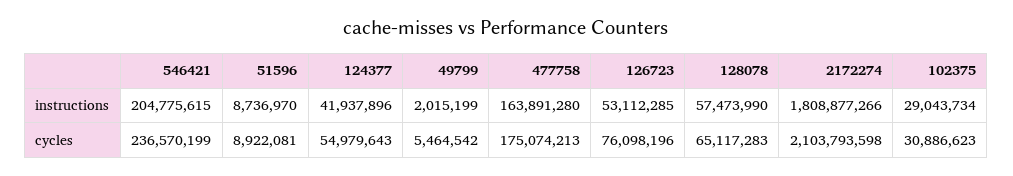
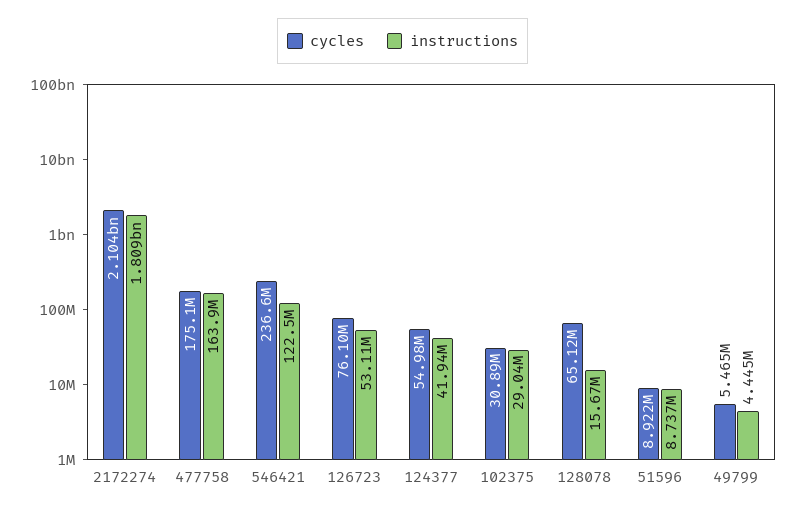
  {
    "instructions": {
-     "546421": 204775615,
+     "546421": 122500000,
      "51596": 8736970,
      "124377": 41937896,
-     "49799": 2015199,
+     "49799": 4445000,
      "477758": 163891280,
      "126723": 53112285,
-     "128078": 57473990,
+     "128078": 15670000,
      "2172274": 1808877266,
      "102375": 29043734
    },
    "cycles": {
      "546421": 236570199,
      "51596": 8922081,
      "124377": 54979643,
      "49799": 5464542,
      "477758": 175074213,
      "126723": 76098196,
      "128078": 65117283,
      "2172274": 2103793598,
      "102375": 30886623
    }
  }

